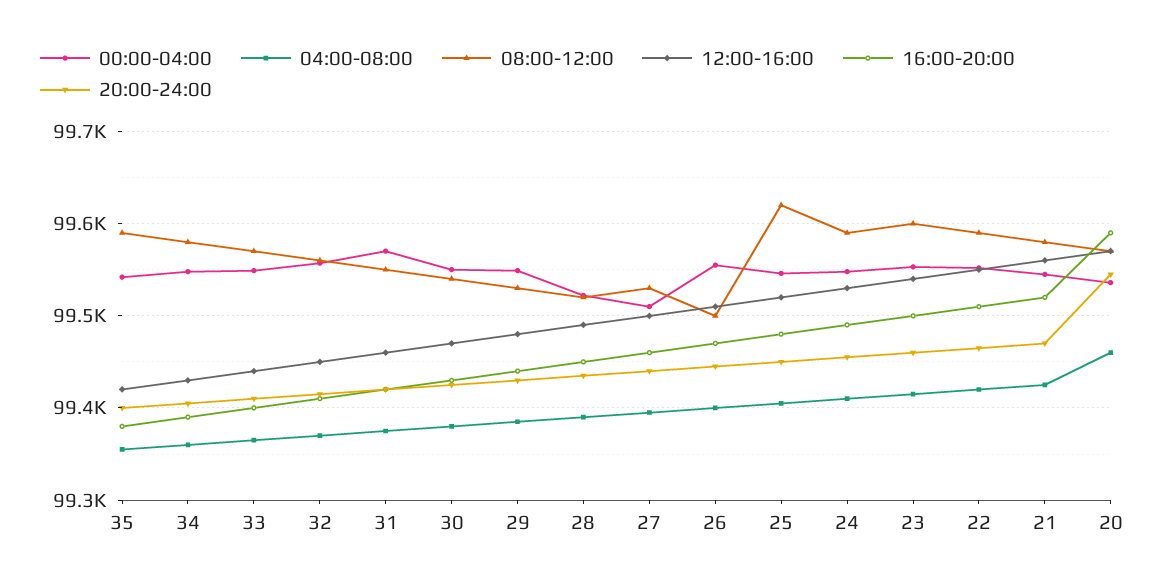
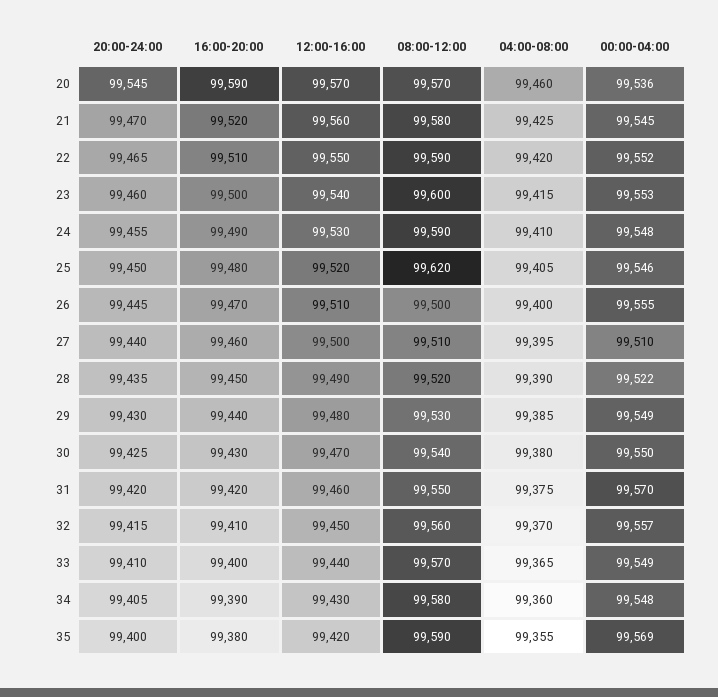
  {
    "00:00-04:00": {
-     "35": 99540,
+     "35": 99569,
      "34": 99548,
      "33": 99549,
      "32": 99557,
      "31": 99570,
      "30": 99550,
      "29": 99549,
      "28": 99522,
      "27": 99510,
      "26": 99555,
      "25": 99546,
      "24": 99548,
      "23": 99553,
      "22": 99552,
      "21": 99545,
      "20": 99536
    },
    "04:00-08:00": {
      "35": 99355,
      "34": 99360,
      "33": 99365,
      "32": 99370,
      "31": 99375,
      "30": 99380,
      "29": 99385,
      "28": 99390,
      "27": 99395,
      "26": 99400,
      "25": 99405,
      "24": 99410,
      "23": 99415,
      "22": 99420,
      "21": 99425,
      "20": 99460
    },
    "08:00-12:00": {
      "35": 99590,
      "34": 99580,
      "33": 99570,
      "32": 99560,
      "31": 99550,
      "30": 99540,
      "29": 99530,
      "28": 99520,
-     "27": 99530,
+     "27": 99510,
      "26": 99500,
      "25": 99620,
      "24": 99590,
      "23": 99600,
      "22": 99590,
      "21": 99580,
      "20": 99570
    },
    "12:00-16:00": {
      "35": 99420,
      "34": 99430,
      "33": 99440,
      "32": 99450,
      "31": 99460,
      "30": 99470,
      "29": 99480,
      "28": 99490,
      "27": 99500,
      "26": 99510,
      "25": 99520,
      "24": 99530,
      "23": 99540,
      "22": 99550,
      "21": 99560,
      "20": 99570
    },
    "16:00-20:00": {
      "35": 99380,
      "34": 99390,
      "33": 99400,
      "32": 99410,
      "31": 99420,
      "30": 99430,
      "29": 99440,
      "28": 99450,
      "27": 99460,
      "26": 99470,
      "25": 99480,
      "24": 99490,
      "23": 99500,
      "22": 99510,
      "21": 99520,
      "20": 99590
    },
    "20:00-24:00": {
      "35": 99400,
      "34": 99405,
      "33": 99410,
      "32": 99415,
      "31": 99420,
      "30": 99425,
      "29": 99430,
      "28": 99435,
      "27": 99440,
      "26": 99445,
      "25": 99450,
      "24": 99455,
      "23": 99460,
      "22": 99465,
      "21": 99470,
      "20": 99545
    }
  }

